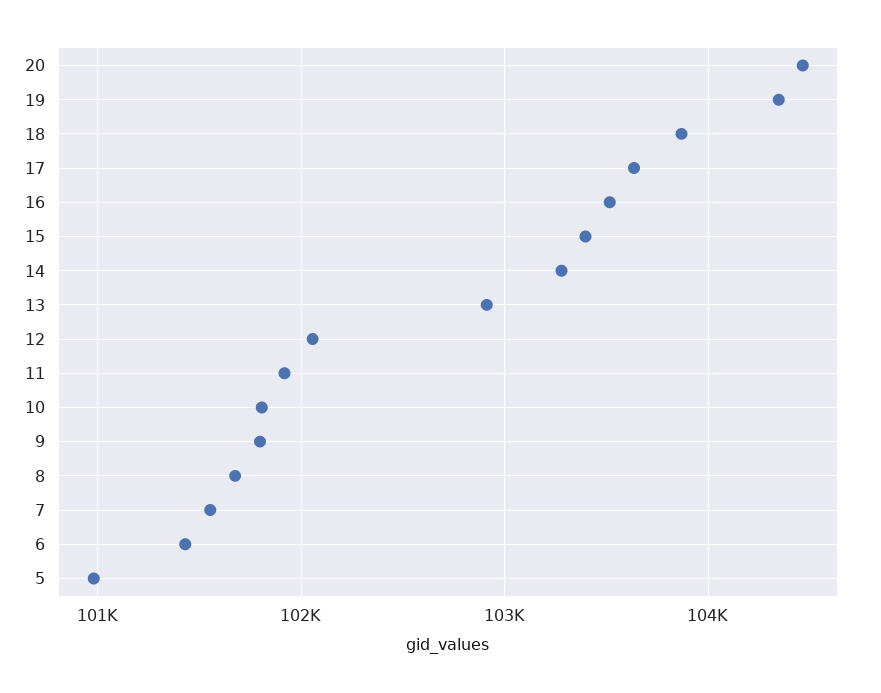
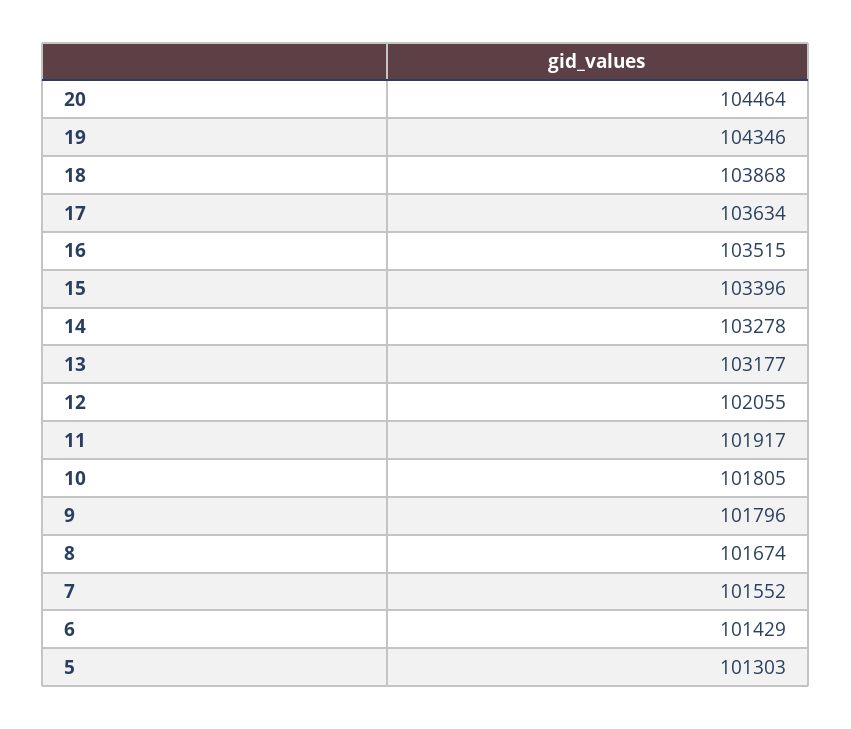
  {
    "20": 104464,
    "19": 104346,
    "18": 103868,
    "17": 103634,
    "16": 103515,
    "15": 103396,
    "14": 103278,
-   "13": 102900,
+   "13": 103177,
    "12": 102055,
    "11": 101917,
    "10": 101805,
    "9": 101796,
    "8": 101674,
    "7": 101552,
    "6": 101429,
-   "5": 101000
+   "5": 101303
  }

